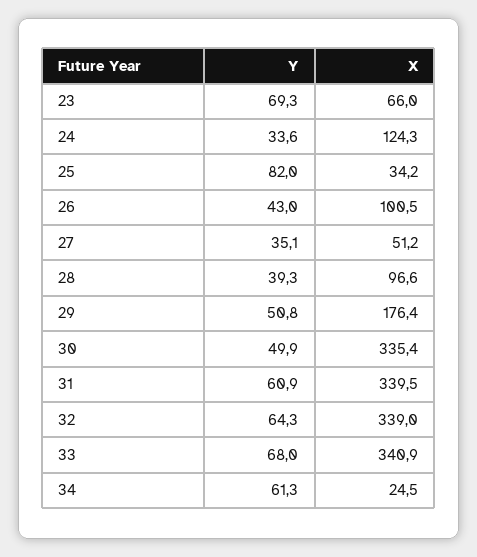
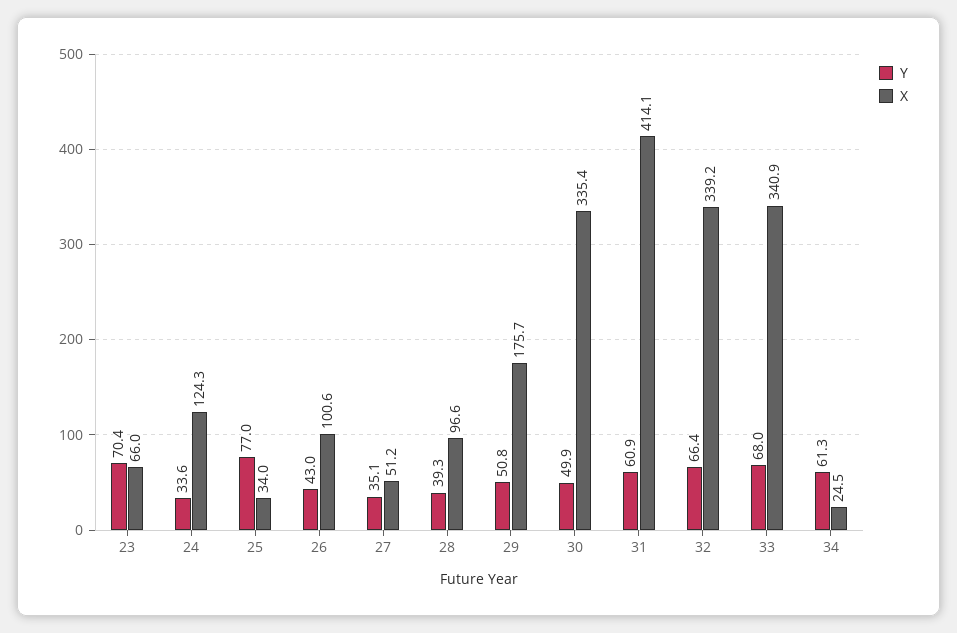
  {
    "Y": {
-     "23": 69.3,
+     "23": 70.4,
      "24": 33.6,
-     "25": 82,
+     "25": 77,
      "26": 43,
      "27": 35.1,
      "28": 39.3,
      "29": 50.8,
      "30": 49.9,
      "31": 60.9,
-     "32": 64.3,
+     "32": 66.4,
      "33": 68,
      "34": 61.3
    },
    "X": {
      "23": 66,
      "24": 124.3,
-     "25": 34.2,
+     "25": 34,
-     "26": 100.5,
+     "26": 100.6,
      "27": 51.2,
      "28": 96.6,
-     "29": 176.4,
+     "29": 175.7,
      "30": 335.4,
-     "31": 339.5,
+     "31": 414.1,
-     "32": 339,
+     "32": 339.2,
      "33": 340.9,
      "34": 24.5
    }
  }

